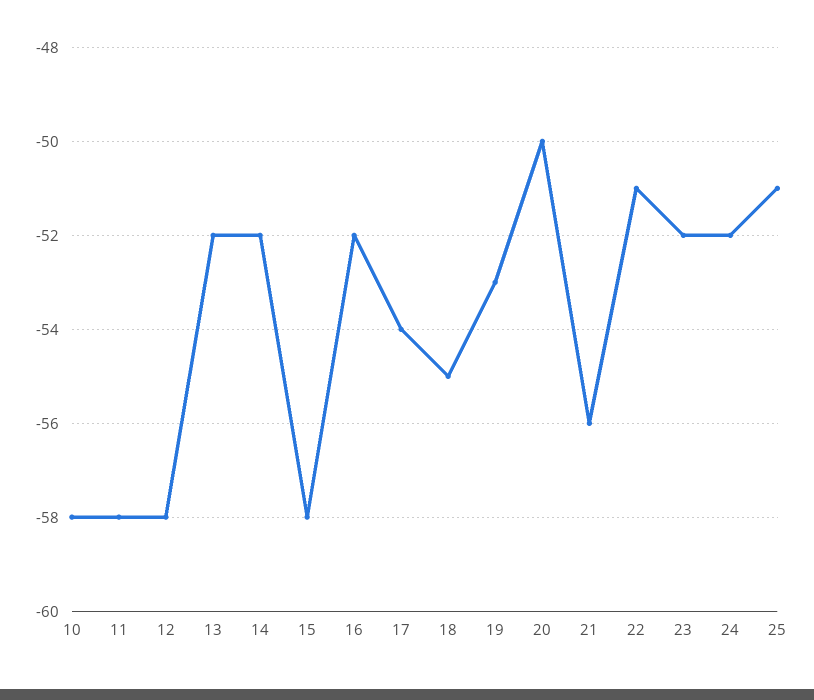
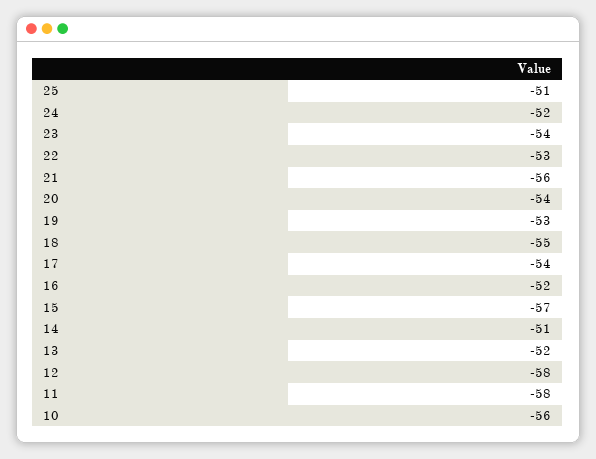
  {
-   "10": -58,
+   "10": -56,
    "11": -58,
    "12": -58,
    "13": -52,
-   "14": -52,
+   "14": -51,
-   "15": -58,
+   "15": -57,
    "16": -52,
    "17": -54,
    "18": -55,
    "19": -53,
-   "20": -50,
+   "20": -54,
    "21": -56,
-   "22": -51,
+   "22": -53,
-   "23": -52,
+   "23": -54,
    "24": -52,
    "25": -51
  }

